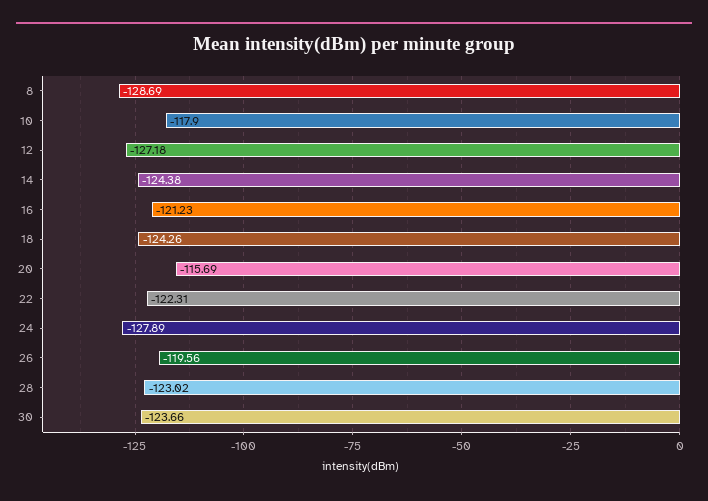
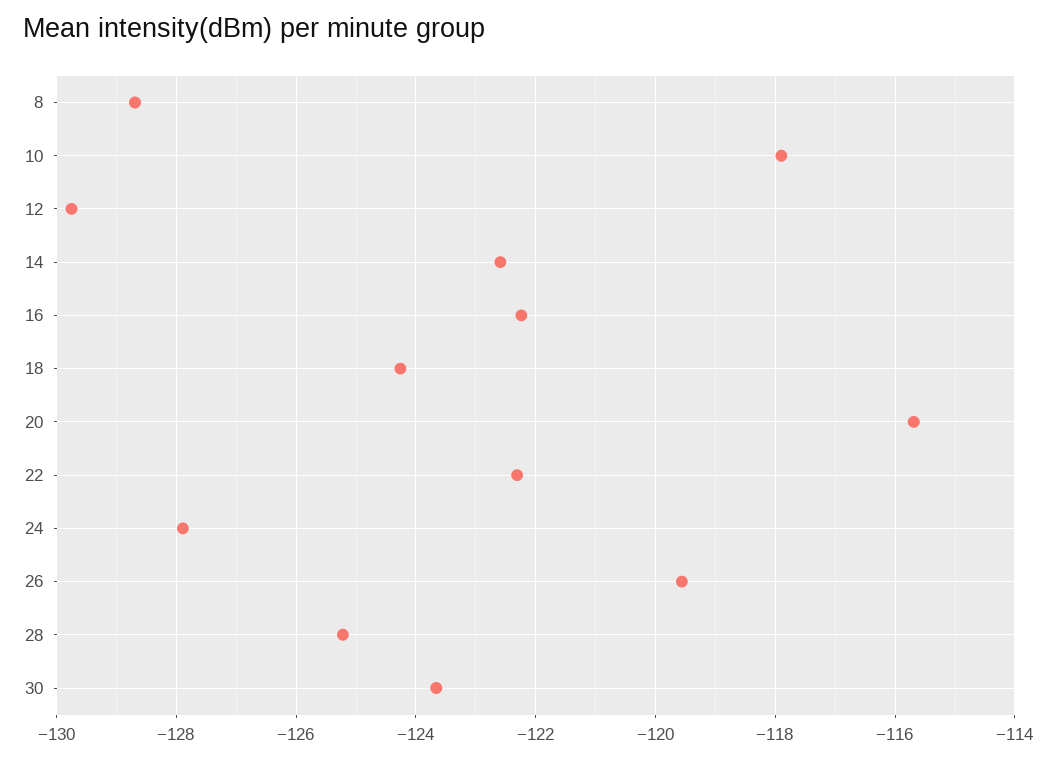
  {
    "8": -128.69,
    "10": -117.9,
-   "12": -127.18,
+   "12": -129.8,
-   "14": -124.38,
+   "14": -122.6,
-   "16": -121.23,
+   "16": -122.2,
    "18": -124.26,
    "20": -115.69,
    "22": -122.31,
    "24": -127.89,
    "26": -119.56,
-   "28": -123.02,
+   "28": -125.2,
    "30": -123.66
  }

